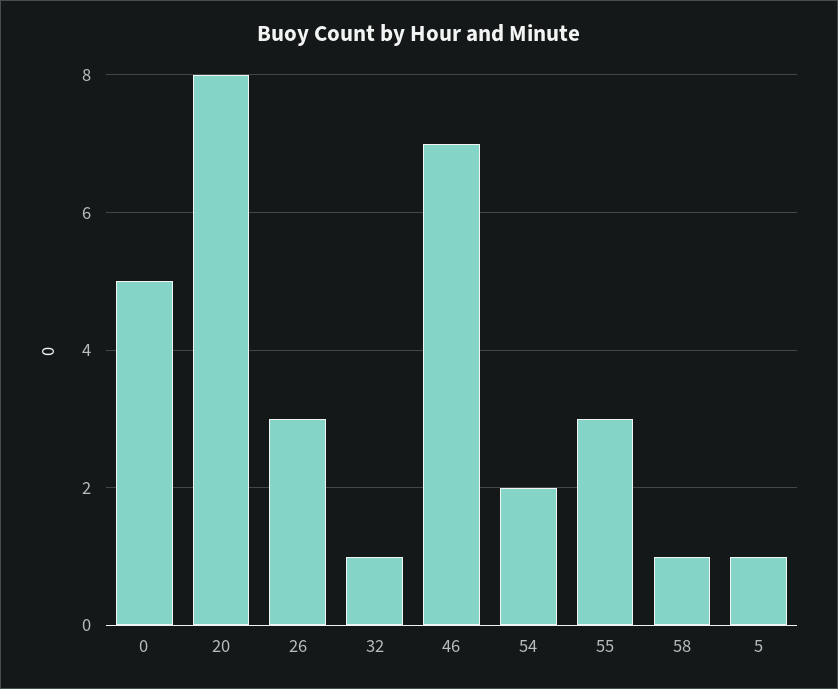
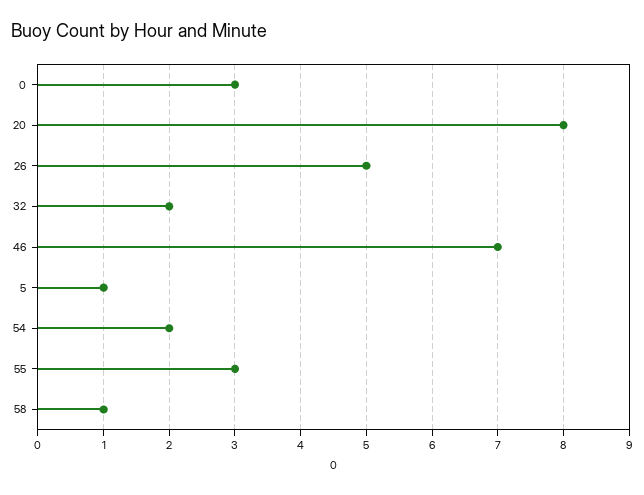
  {
-   "0": 5,
+   "0": 3,
    "20": 8,
-   "26": 3,
+   "26": 5,
-   "32": 1,
+   "32": 2,
    "46": 7,
    "54": 2,
    "55": 3,
    "58": 1,
    "5": 1
  }

